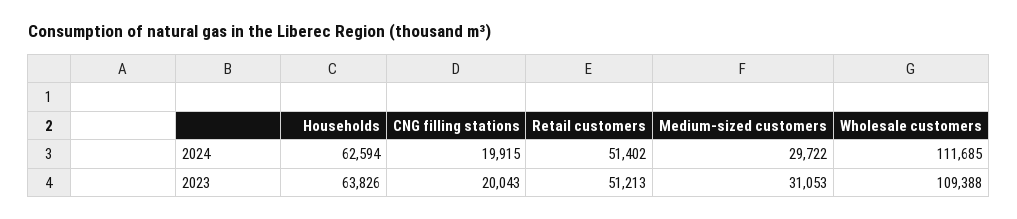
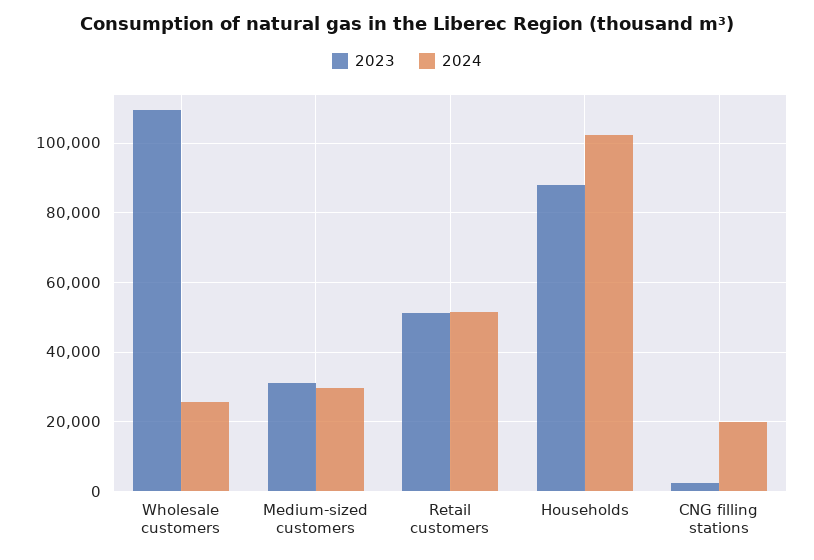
  {
    "2024": {
-     "Households": 62594,
+     "Households": 102000,
      "CNG filling stations": 19915,
      "Retail customers": 51402,
      "Medium-sized customers": 29722,
-     "Wholesale customers": 111685
+     "Wholesale customers": 26000
    },
    "2023": {
-     "Households": 63826,
+     "Households": 88000,
-     "CNG filling stations": 20043,
+     "CNG filling stations": 2000,
      "Retail customers": 51213,
      "Medium-sized customers": 31053,
      "Wholesale customers": 109388
    }
  }

